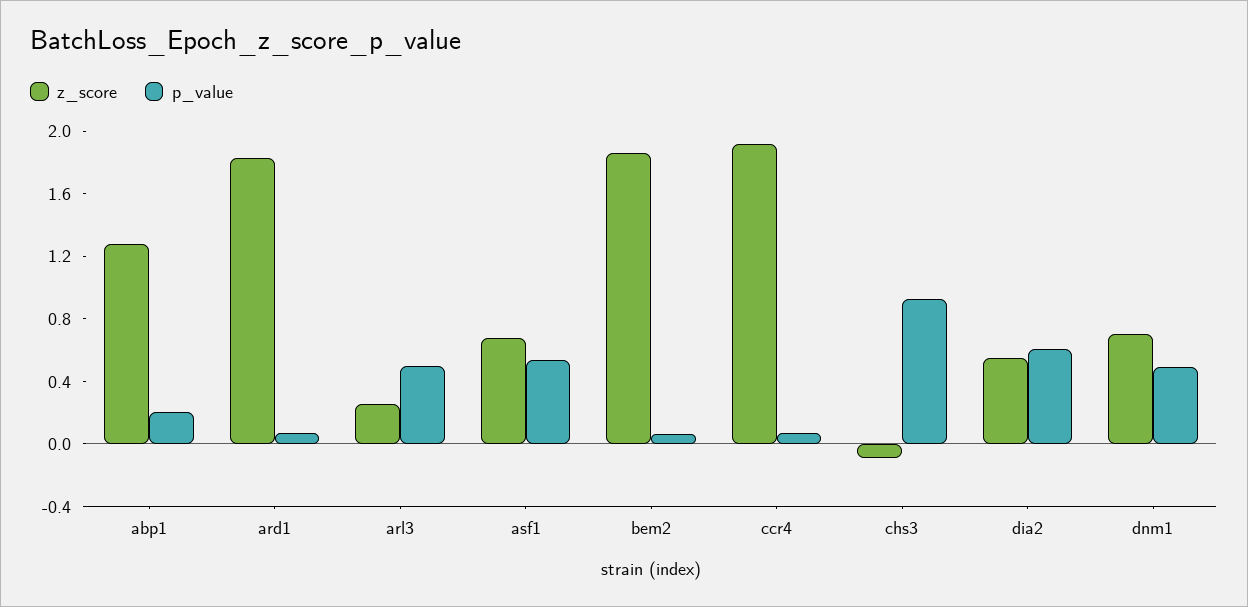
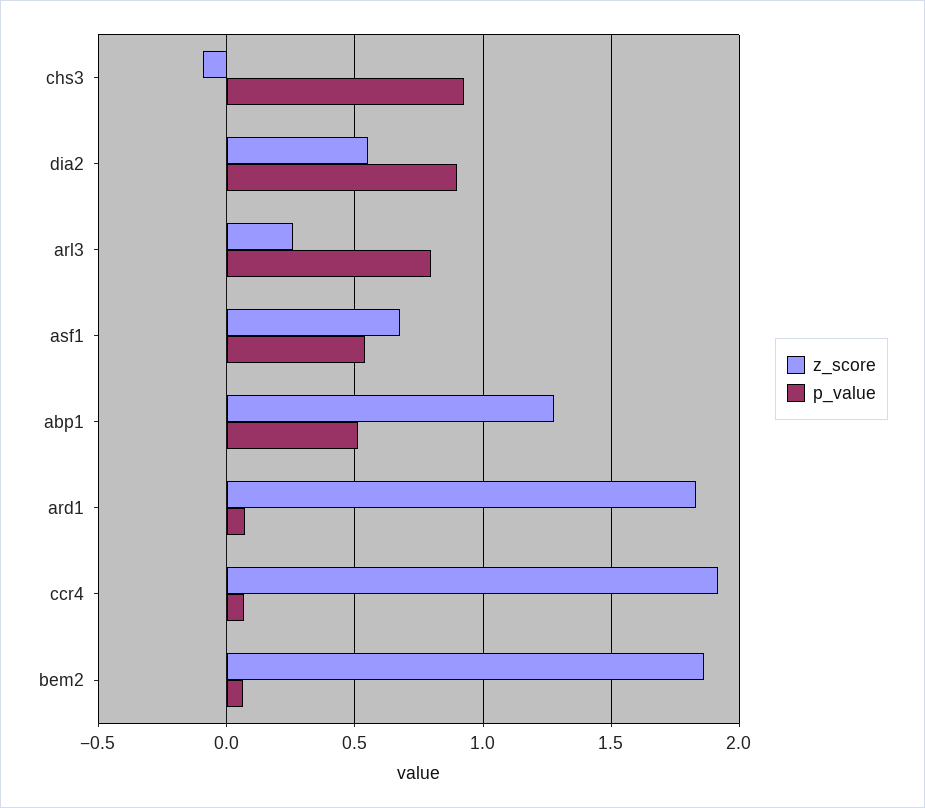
  {
    "z_score": {
      "abp1": 1.3,
      "ard1": 1.85,
      "arl3": 0.25,
      "asf1": 0.7,
      "bem2": 1.85,
      "ccr4": 1.9,
      "chs3": -0.1,
-     "dia2": 0.55,
+     "dia2": 0.55
-     "dnm1": 0.7
    },
    "p_value": {
-     "abp1": 0.2,
+     "abp1": 0.5,
      "ard1": 0.05,
-     "arl3": 0.5,
+     "arl3": 0.8,
      "asf1": 0.55,
      "bem2": 0.05,
      "ccr4": 0.05,
      "chs3": 0.95,
-     "dia2": 0.6,
+     "dia2": 0.9
-     "dnm1": 0.5
    }
  }

